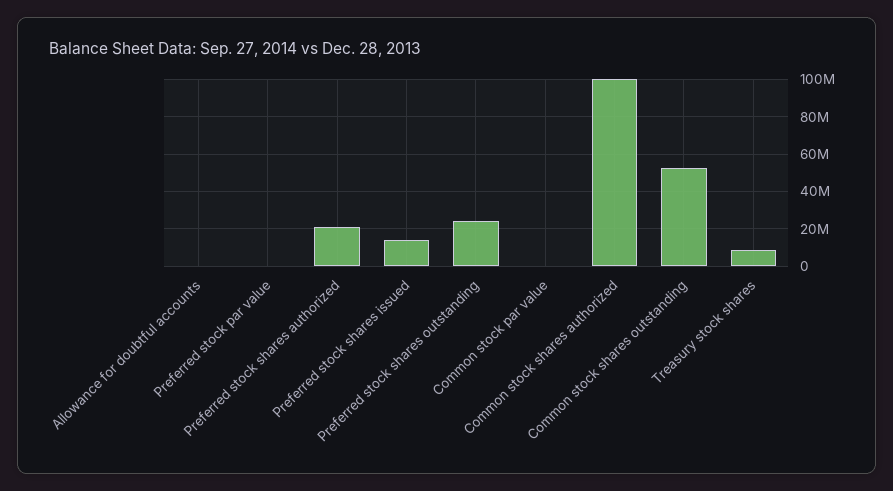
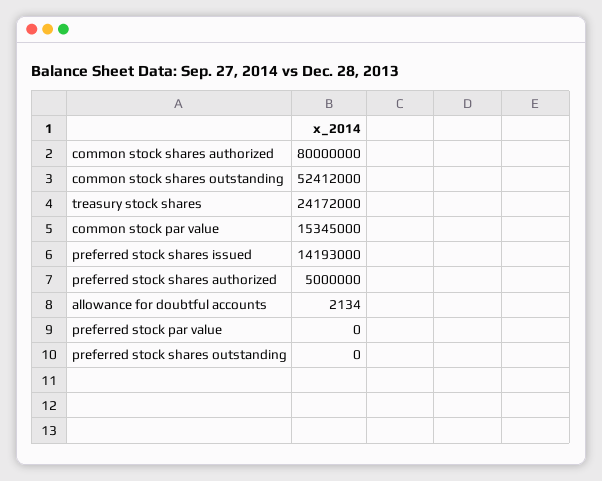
  {
    "Allowance for doubtful accounts": 2134,
    "Preferred stock par value": 0,
-   "Preferred stock shares authorized": 20000000,
+   "Preferred stock shares authorized": 5000000,
    "Preferred stock shares issued": 14193000,
-   "Preferred stock shares outstanding": 25000000,
+   "Preferred stock shares outstanding": 0,
-   "Common stock par value": 0,
+   "Common stock par value": 15345000,
-   "Common stock shares authorized": 100000000,
+   "Common stock shares authorized": 80000000,
    "Common stock shares outstanding": 52412000,
-   "Treasury stock shares": 10000000
+   "Treasury stock shares": 24172000
  }

